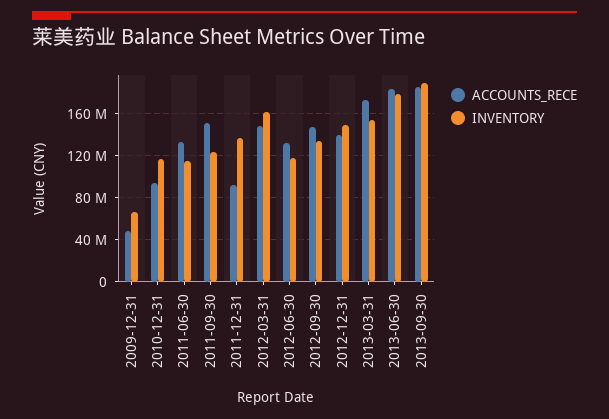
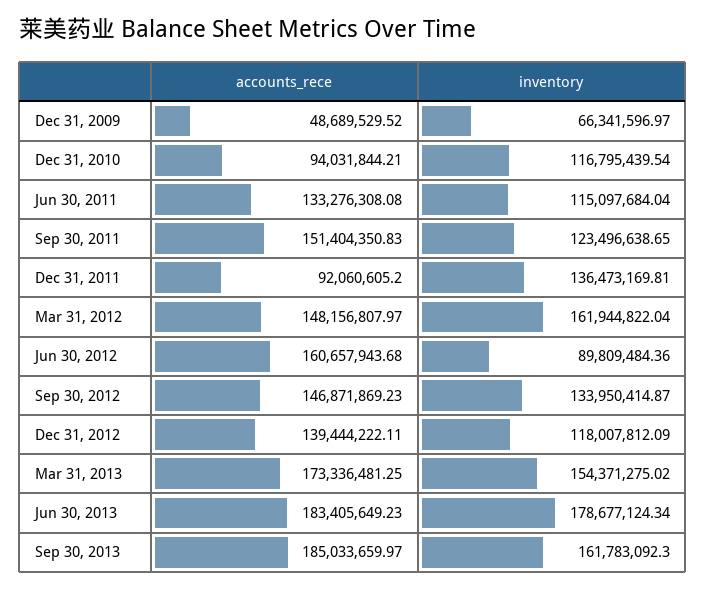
  {
    "ACCOUNTS_RECE": {
      "2009-12-31": 48689529.52,
      "2010-12-31": 94031844.21,
      "2011-06-30": 133276308.08,
      "2011-09-30": 151404350.83,
      "2011-12-31": 92060605.2,
      "2012-03-31": 148156807.97,
-     "2012-06-30": 130000000,
+     "2012-06-30": 160657943.68,
      "2012-09-30": 146871869.23,
      "2012-12-31": 139444222.11,
      "2013-03-31": 173336481.25,
      "2013-06-30": 183405649.23,
      "2013-09-30": 185033659.97
    },
    "INVENTORY": {
      "2009-12-31": 66341596.97,
      "2010-12-31": 116795439.54,
      "2011-06-30": 115097684.04,
      "2011-09-30": 123496638.65,
      "2011-12-31": 136473169.81,
      "2012-03-31": 161944822.04,
-     "2012-06-30": 120000000,
+     "2012-06-30": 89809484.36,
      "2012-09-30": 133950414.87,
-     "2012-12-31": 150000000,
+     "2012-12-31": 118007812.09,
      "2013-03-31": 154371275.02,
      "2013-06-30": 178677124.34,
-     "2013-09-30": 190000000
+     "2013-09-30": 161783092.3
    }
  }

